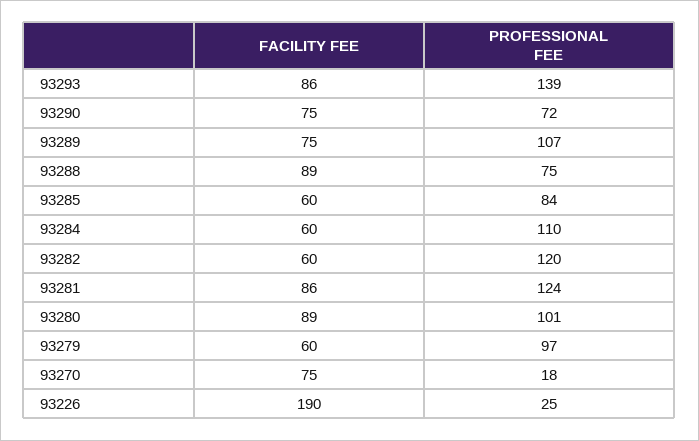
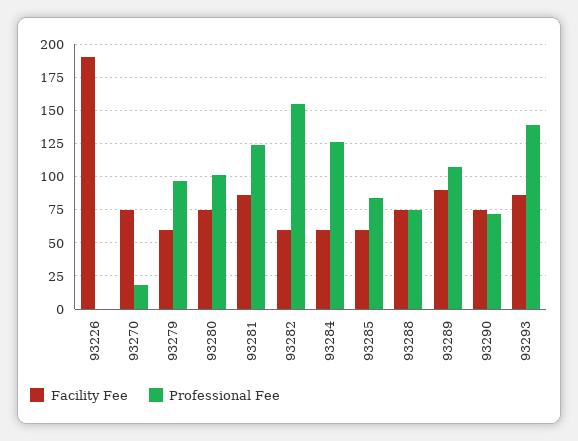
  {
    "FACILITY FEE": {
      "93293": 86,
      "93290": 75,
-     "93289": 75,
+     "93289": 90,
-     "93288": 89,
+     "93288": 75,
      "93285": 60,
      "93284": 60,
      "93282": 60,
      "93281": 86,
-     "93280": 89,
+     "93280": 75,
      "93279": 60,
      "93270": 75,
      "93226": 190
    },
    "PROFESSIONAL FEE": {
      "93293": 139,
      "93290": 72,
      "93289": 107,
      "93288": 75,
      "93285": 84,
-     "93284": 110,
+     "93284": 125,
-     "93282": 120,
+     "93282": 155,
      "93281": 124,
      "93280": 101,
      "93279": 97,
      "93270": 18,
-     "93226": 25
+     "93226": 0
    }
  }

